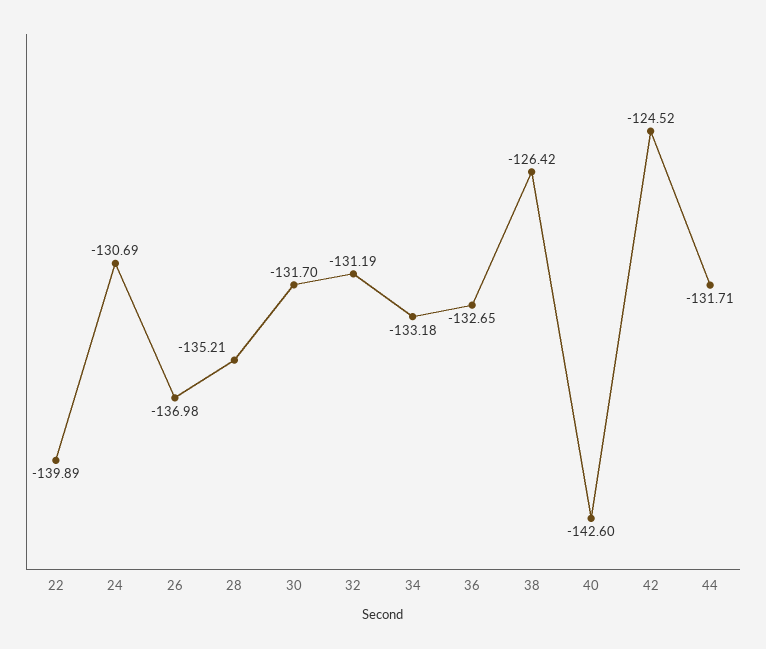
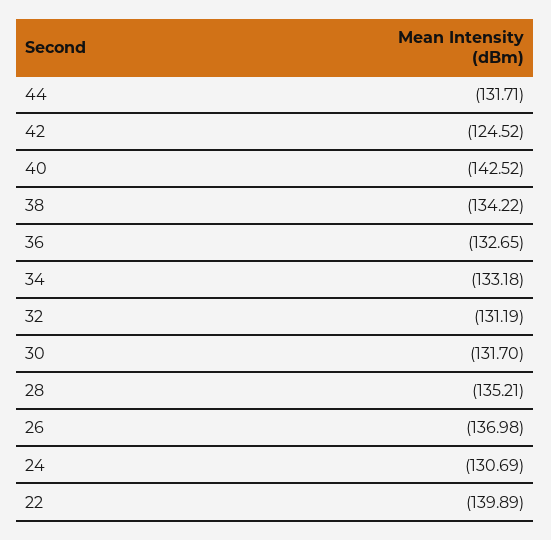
  {
    "22": -139.89,
    "24": -130.69,
    "26": -136.98,
    "28": -135.21,
    "30": -131.7,
    "32": -131.19,
    "34": -133.18,
    "36": -132.65,
-   "38": -126.42,
+   "38": -134.22,
-   "40": -142.6,
+   "40": -142.52,
    "42": -124.52,
    "44": -131.71
  }

